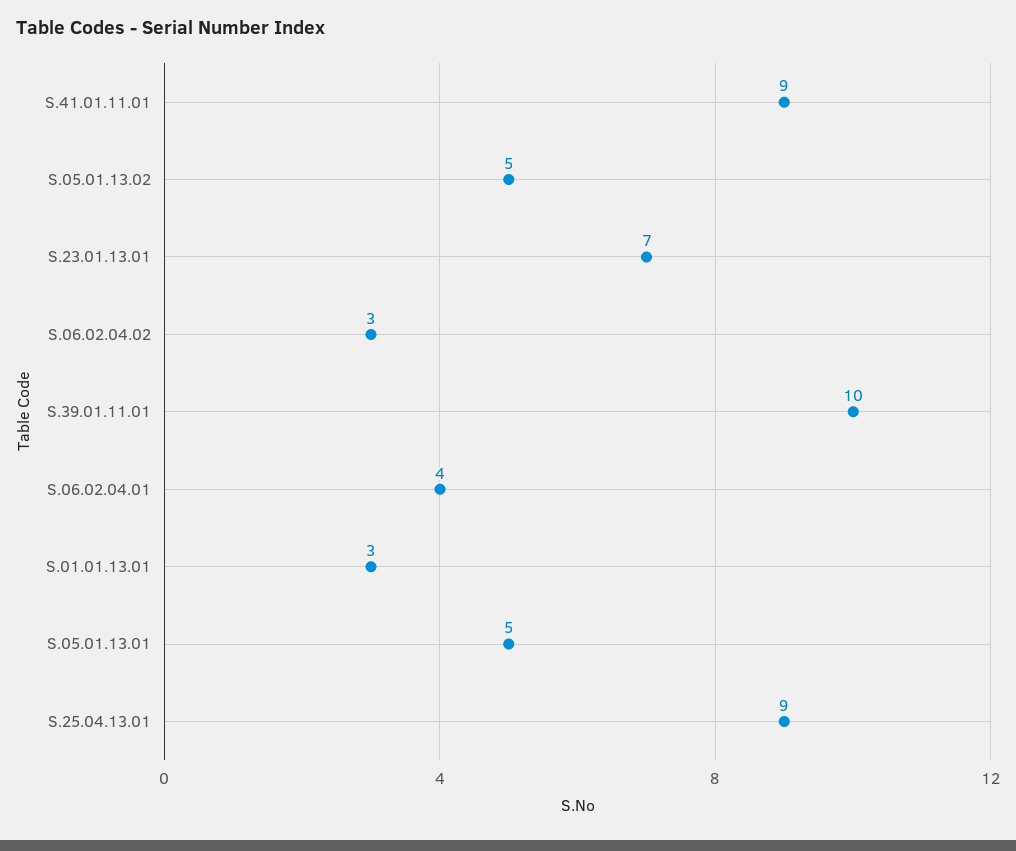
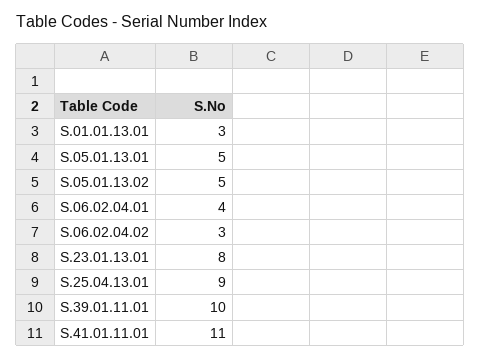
  {
-   "S.41.01.11.01": 9,
+   "S.41.01.11.01": 11,
    "S.05.01.13.02": 5,
-   "S.23.01.13.01": 7,
+   "S.23.01.13.01": 8,
    "S.06.02.04.02": 3,
    "S.39.01.11.01": 10,
    "S.06.02.04.01": 4,
    "S.01.01.13.01": 3,
    "S.05.01.13.01": 5,
    "S.25.04.13.01": 9
  }

